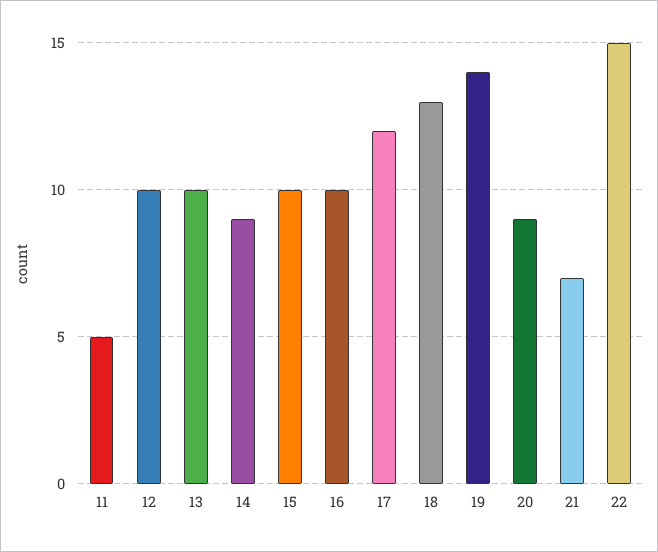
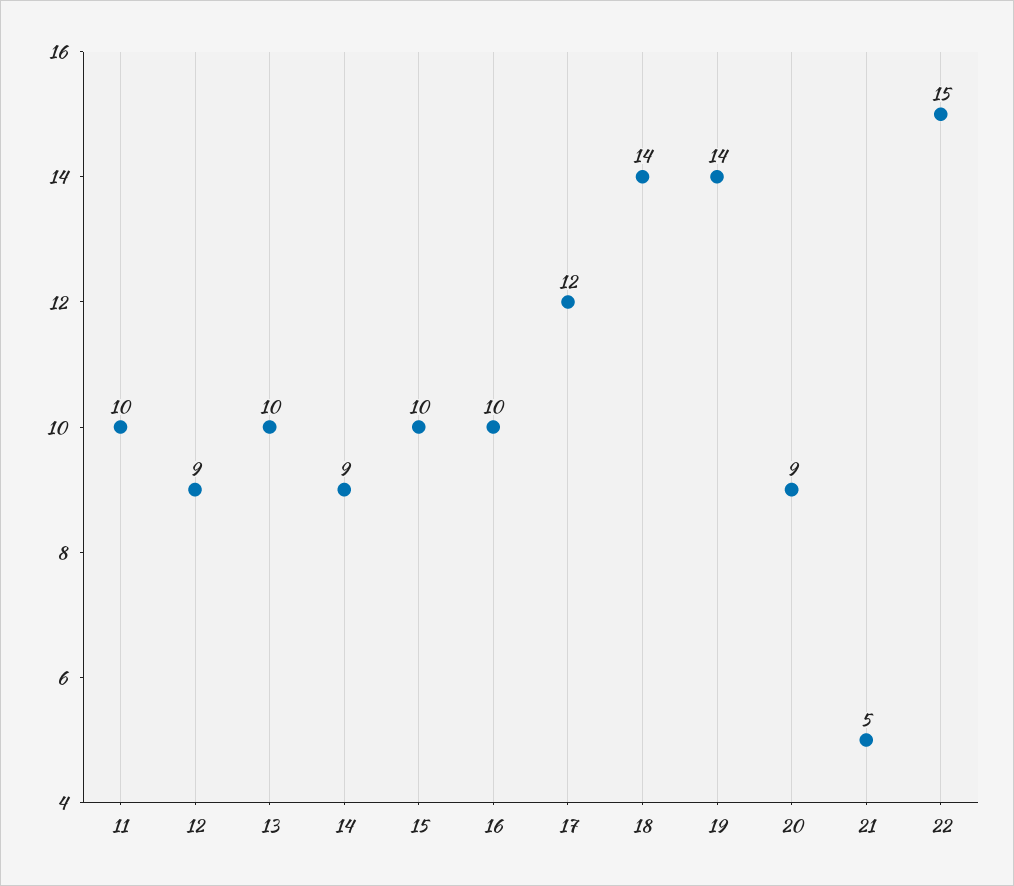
  {
-   "11": 5,
+   "11": 10,
-   "12": 10,
+   "12": 9,
    "13": 10,
    "14": 9,
    "15": 10,
    "16": 10,
    "17": 12,
-   "18": 13,
+   "18": 14,
    "19": 14,
    "20": 9,
-   "21": 7,
+   "21": 5,
    "22": 15
  }

